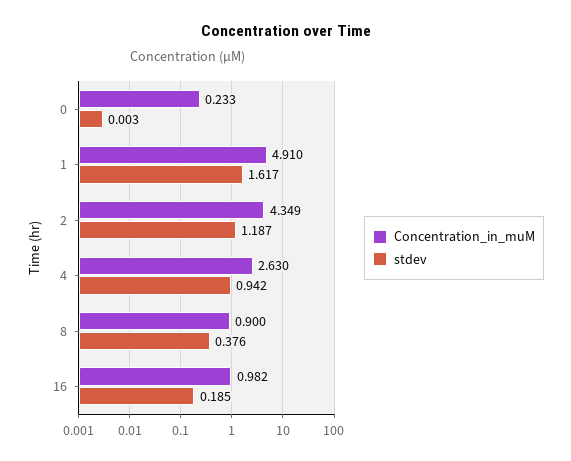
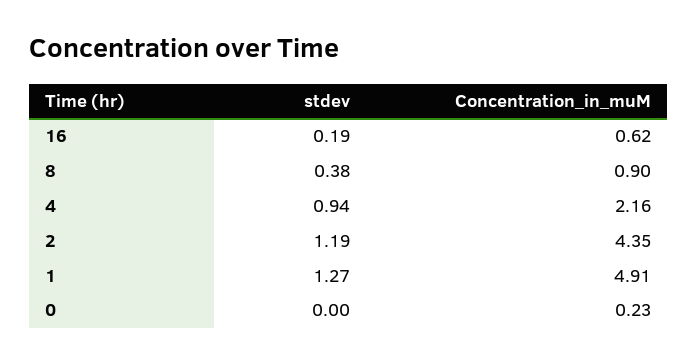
  {
    "Concentration_in_muM": {
      "0": 0.233,
      "1": 4.91,
      "2": 4.349,
-     "4": 2.63,
+     "4": 2.16,
      "8": 0.9,
-     "16": 0.982
+     "16": 0.62
    },
    "stdev": {
      "0": 0.003,
-     "1": 1.617,
+     "1": 1.27,
      "2": 1.187,
      "4": 0.942,
      "8": 0.376,
      "16": 0.185
    }
  }

